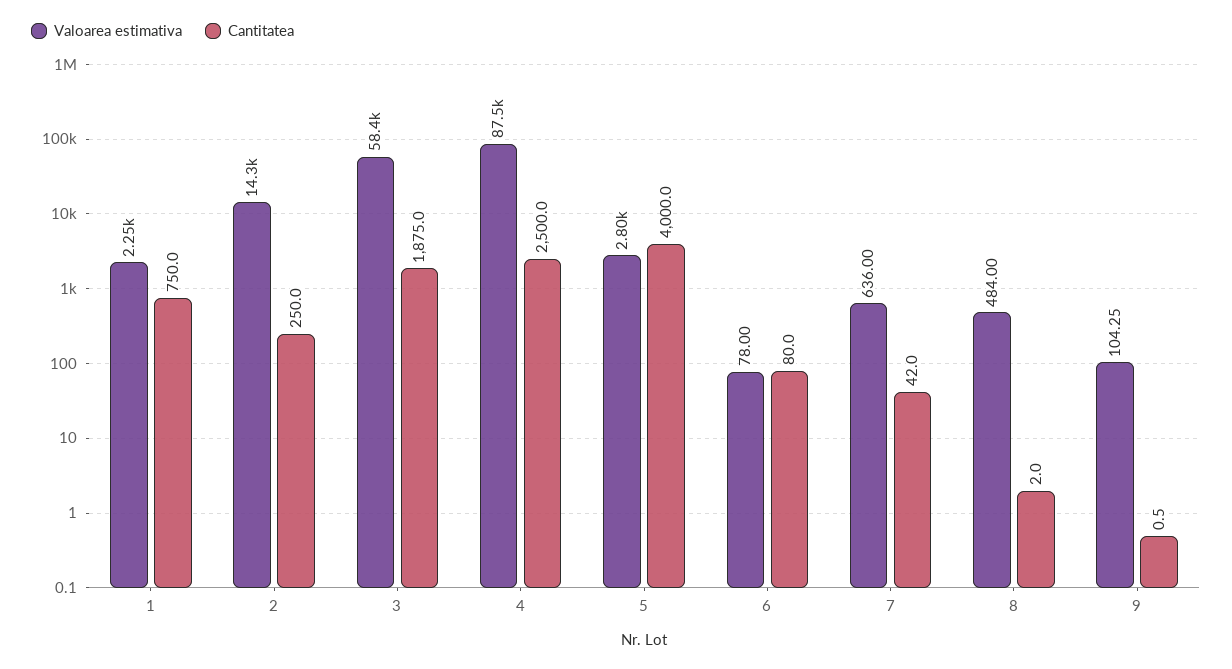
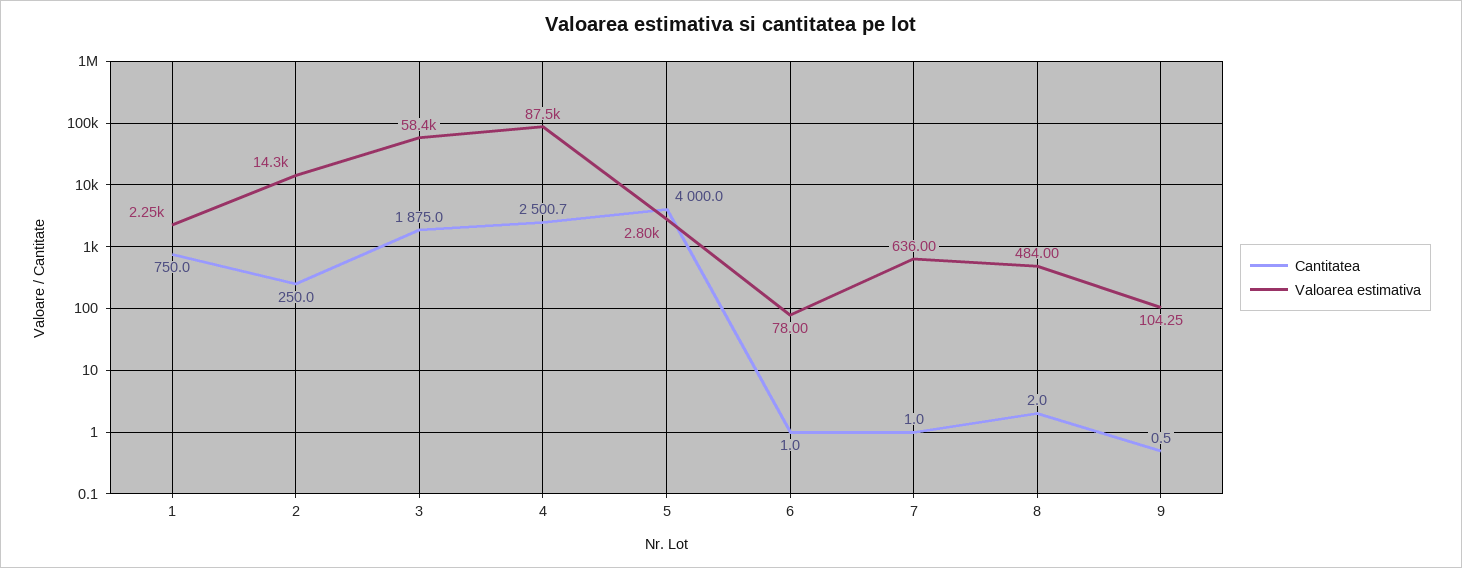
  {
    "Valoarea estimativa": {
      "1": 2250,
      "2": 14300,
      "3": 58400,
      "4": 87500,
      "5": 2800,
      "6": 78,
      "7": 636,
      "8": 484,
      "9": 104.25
    },
    "Cantitatea": {
      "1": 750,
      "2": 250,
      "3": 1875,
-     "4": 2500,
+     "4": 2500.7,
      "5": 4000,
-     "6": 80,
+     "6": 1,
-     "7": 42,
+     "7": 1,
      "8": 2,
      "9": 0.5
    }
  }

